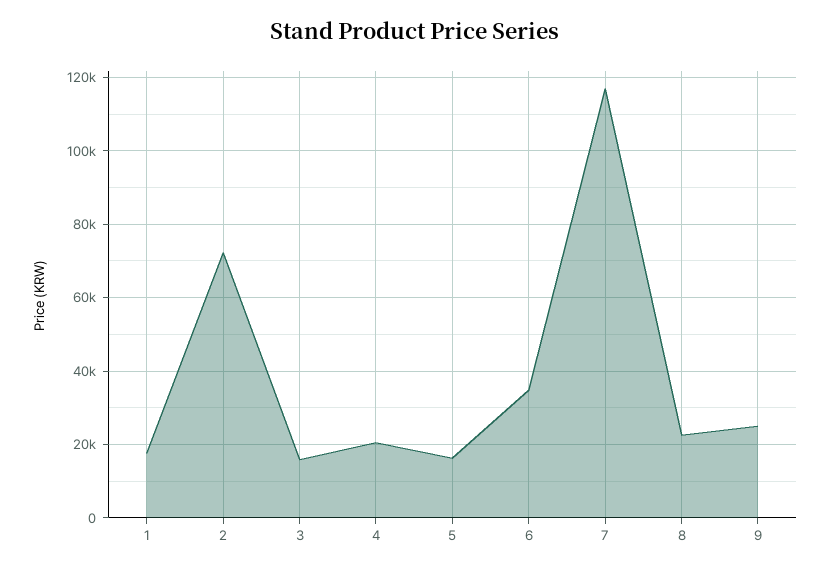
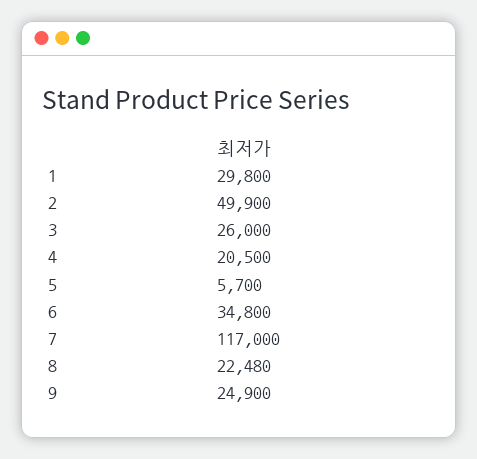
  {
-   "1": 18000,
+   "1": 29800,
-   "2": 72000,
+   "2": 49900,
-   "3": 16000,
+   "3": 26000,
    "4": 20500,
-   "5": 16000,
+   "5": 5700,
    "6": 34800,
    "7": 117000,
    "8": 22480,
    "9": 24900
  }

